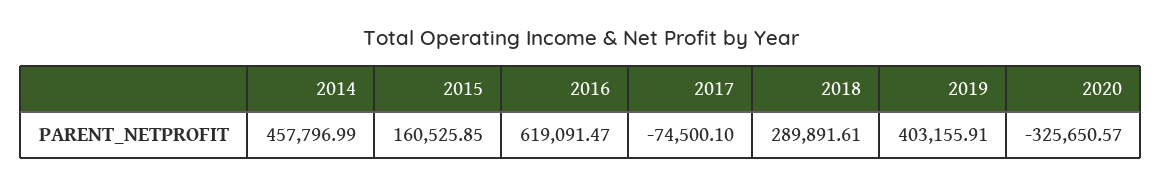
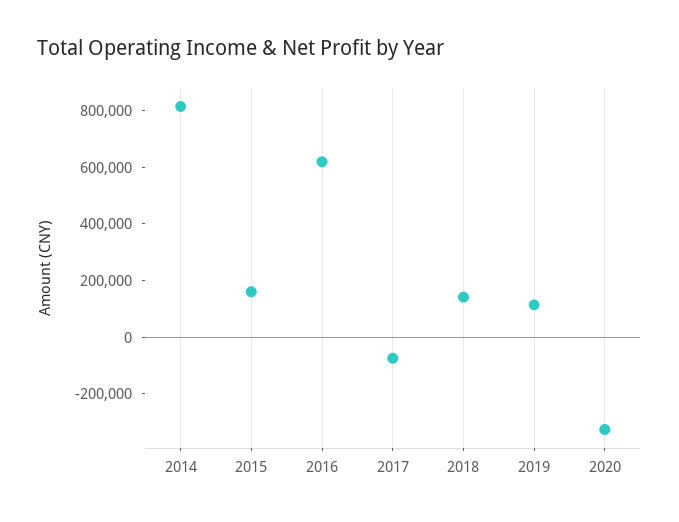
  {
-   "2014": 457796.99,
+   "2014": 800000,
    "2015": 160525.85,
    "2016": 619091.47,
    "2017": -74500.1,
-   "2018": 289891.61,
+   "2018": 150000,
-   "2019": 403155.91,
+   "2019": 100000,
    "2020": -325650.57
  }

